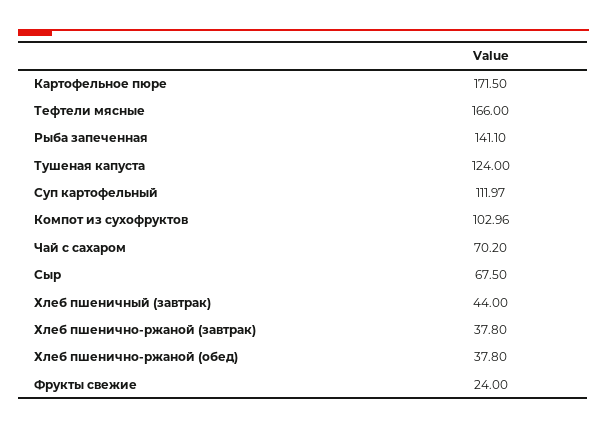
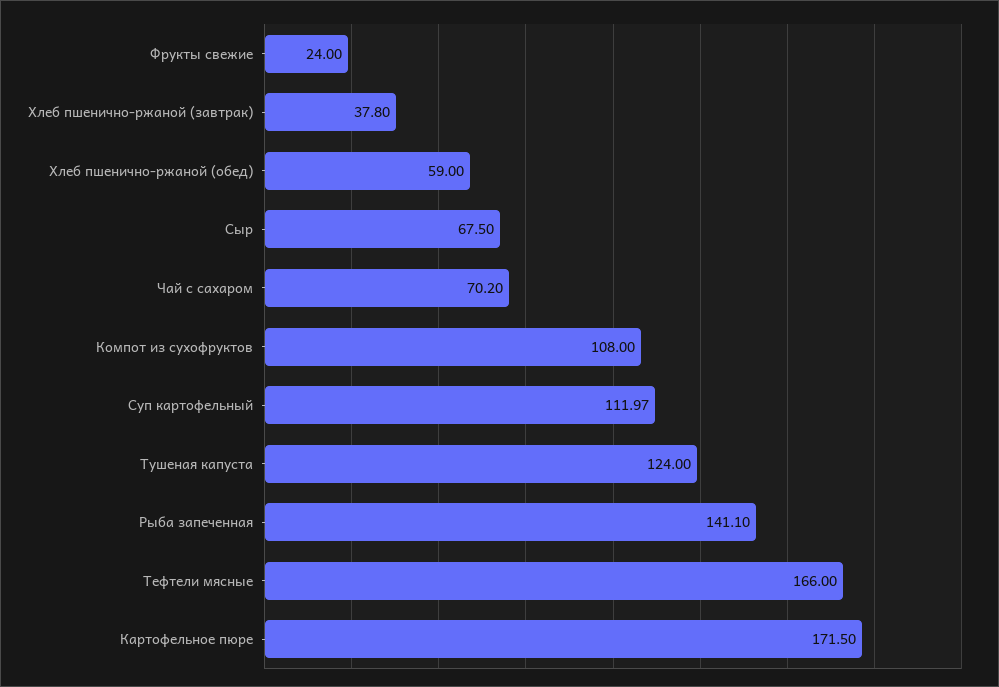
  {
    "Картофельное пюре": 171.5,
    "Тефтели мясные": 166,
    "Рыба запеченная": 141.1,
    "Тушеная капуста": 124,
    "Суп картофельный": 111.97,
-   "Компот из сухофруктов": 102.96,
+   "Компот из сухофруктов": 108,
    "Чай с сахаром": 70.2,
    "Сыр": 67.5,
-   "Хлеб пшеничный (завтрак)": 44,
    "Хлеб пшенично-ржаной (завтрак)": 37.8,
-   "Хлеб пшенично-ржаной (обед)": 37.8,
+   "Хлеб пшенично-ржаной (обед)": 59,
    "Фрукты свежие": 24
  }

